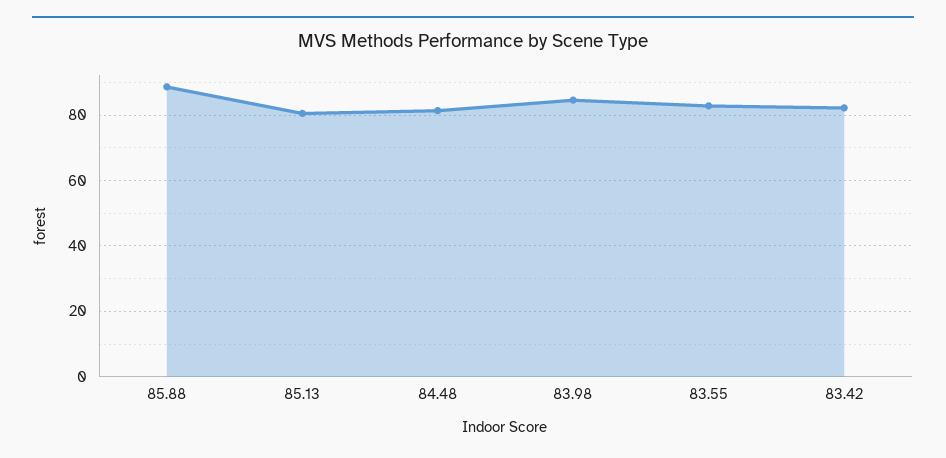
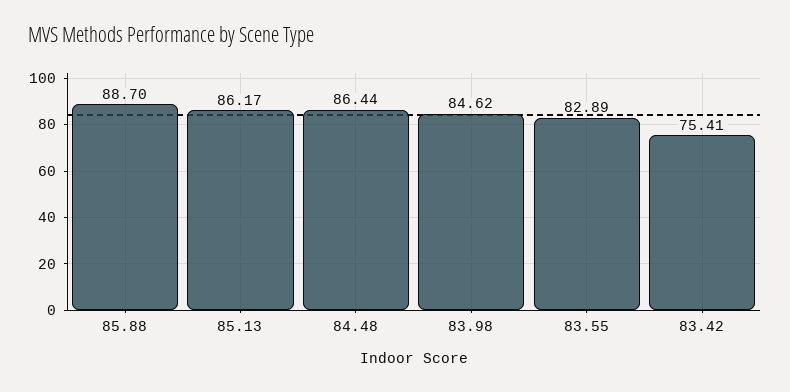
  {
    "85.88": 88.7,
-   "85.13": 80,
+   "85.13": 86.17,
-   "84.48": 82,
+   "84.48": 86.44,
    "83.98": 84.62,
    "83.55": 82.89,
-   "83.42": 82
+   "83.42": 75.41
  }

